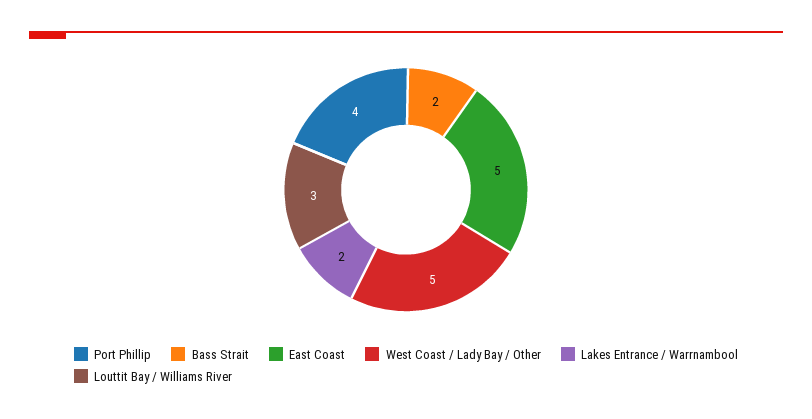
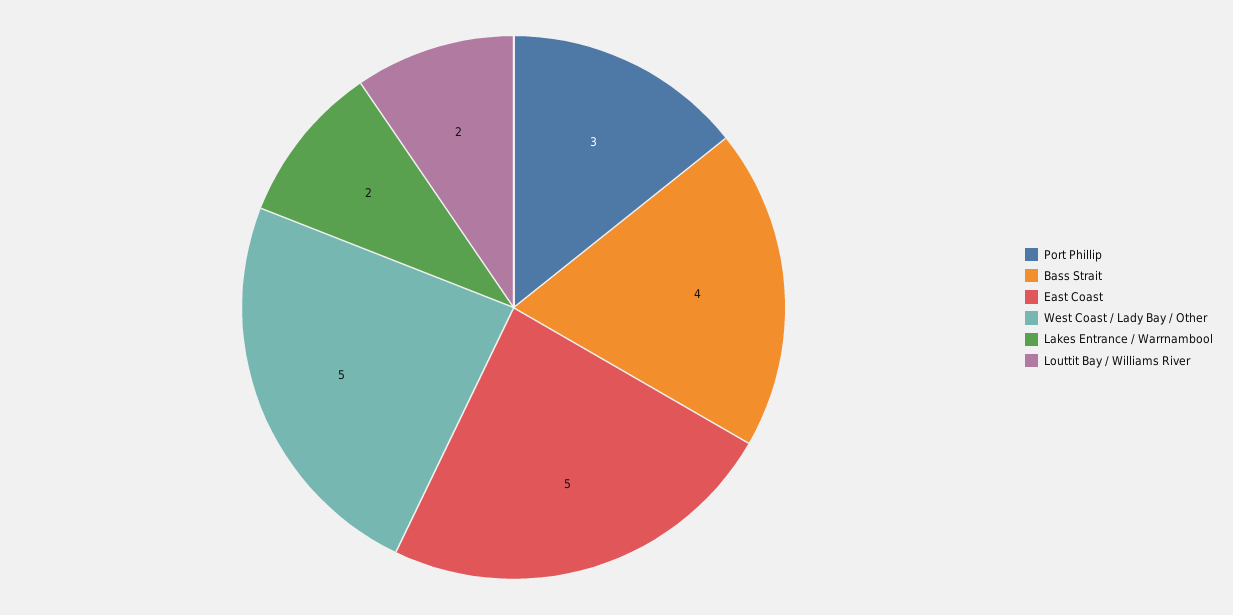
  {
-   "Port Phillip": 4,
+   "Port Phillip": 3,
-   "Bass Strait": 2,
+   "Bass Strait": 4,
    "East Coast": 5,
    "West Coast / Lady Bay / Other": 5,
    "Lakes Entrance / Warrnambool": 2,
-   "Louttit Bay / Williams River": 3
+   "Louttit Bay / Williams River": 2
  }

